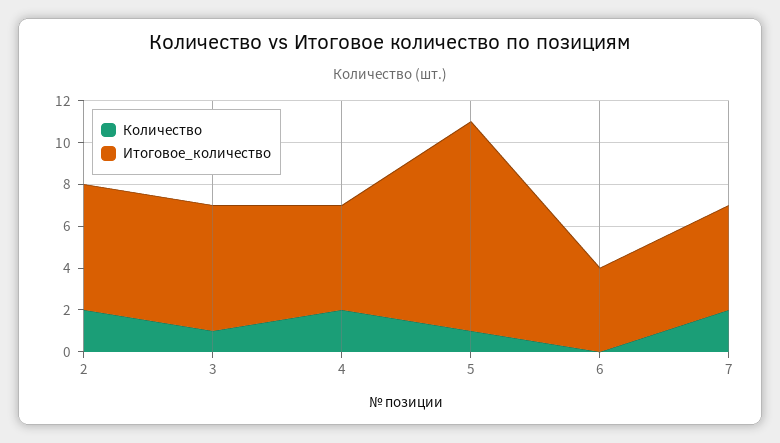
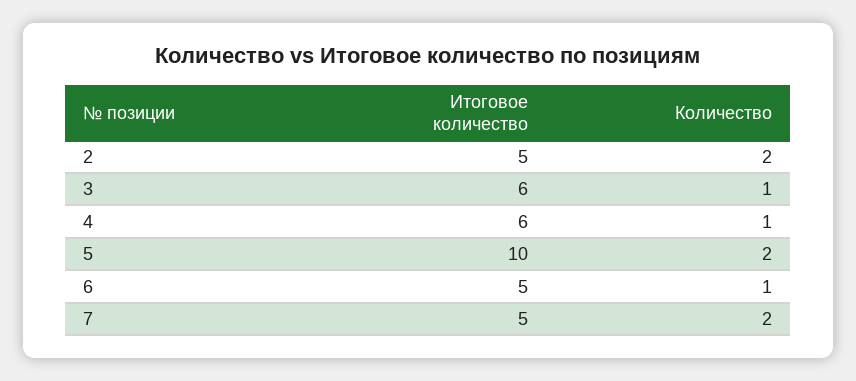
  {
    "Количество": {
      "2": 2,
      "3": 1,
-     "4": 2,
+     "4": 1,
-     "5": 1,
+     "5": 2,
-     "6": 0,
+     "6": 1,
      "7": 2
    },
    "Итоговое_количество": {
-     "2": 6,
+     "2": 5,
      "3": 6,
-     "4": 5,
+     "4": 6,
      "5": 10,
-     "6": 4,
+     "6": 5,
      "7": 5
    }
  }

